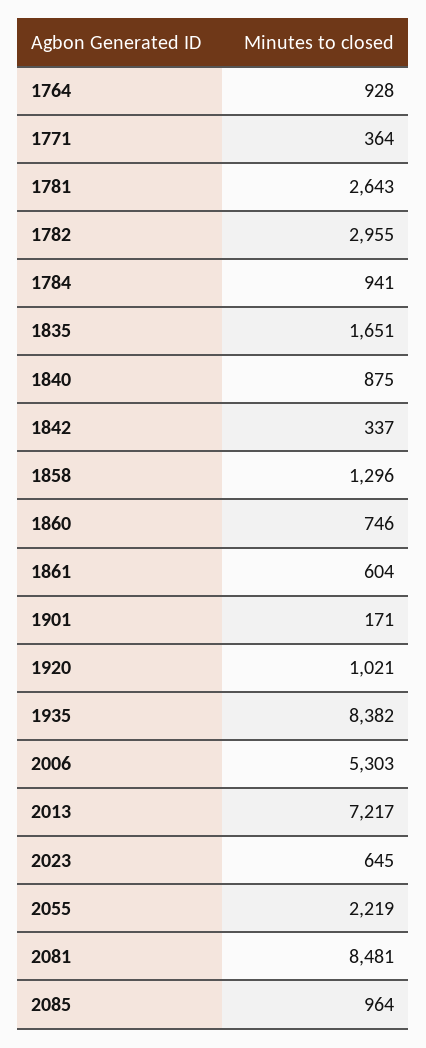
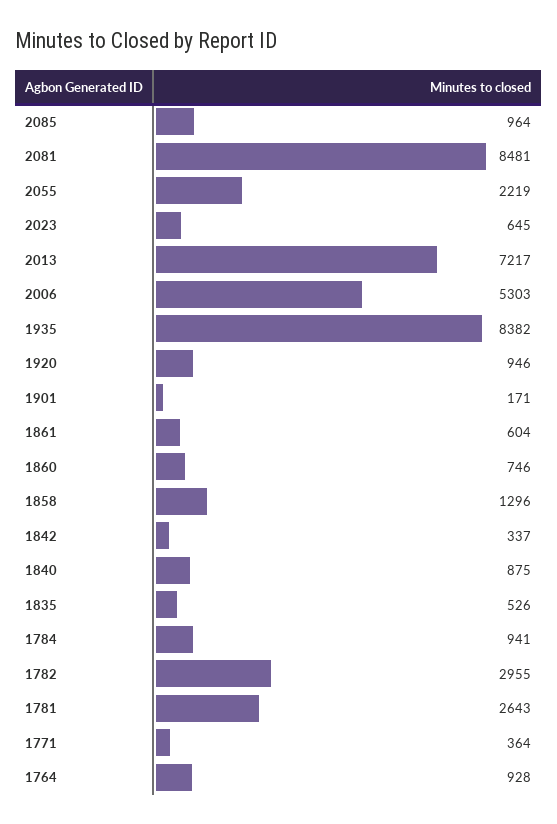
  {
    "1764": 928,
    "1771": 364,
    "1781": 2643,
    "1782": 2955,
    "1784": 941,
-   "1835": 1651,
+   "1835": 526,
    "1840": 875,
    "1842": 337,
    "1858": 1296,
    "1860": 746,
    "1861": 604,
    "1901": 171,
-   "1920": 1021,
+   "1920": 946,
    "1935": 8382,
    "2006": 5303,
    "2013": 7217,
    "2023": 645,
    "2055": 2219,
    "2081": 8481,
    "2085": 964
  }

